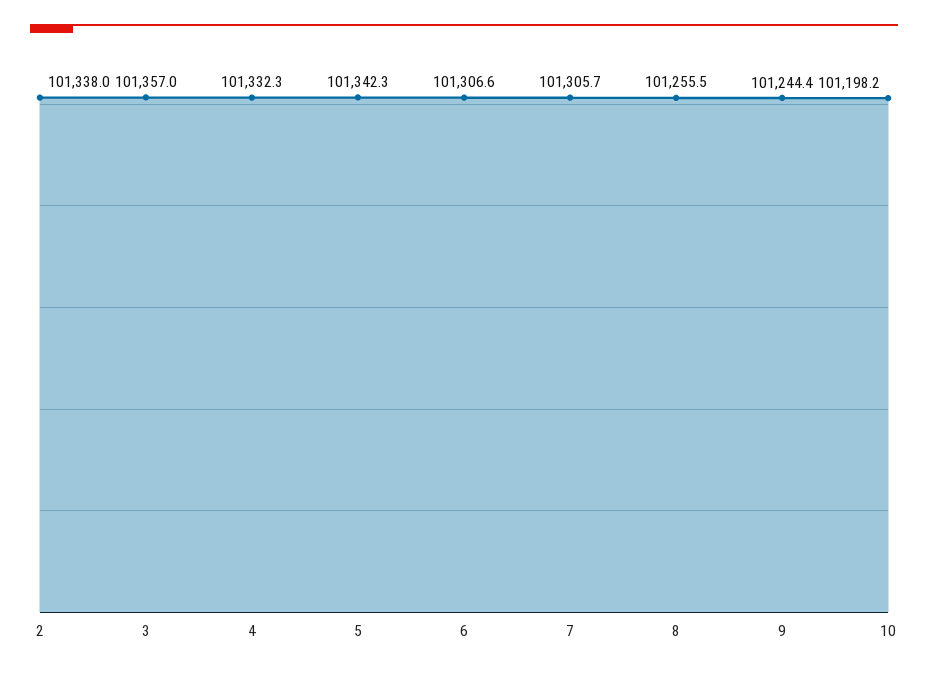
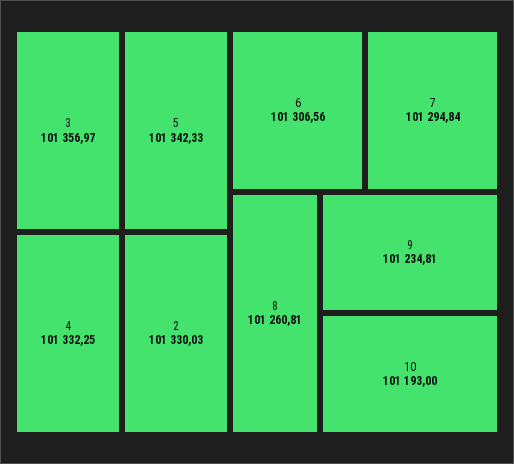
  {
-   "2": 101338,
+   "2": 101330.03,
    "3": 101356.97,
    "4": 101332.25,
    "5": 101342.33,
    "6": 101306.56,
-   "7": 101305.7,
+   "7": 101294.84,
-   "8": 101255.5,
+   "8": 101260.81,
-   "9": 101244.4,
+   "9": 101234.81,
-   "10": 101198.2
+   "10": 101193
  }

